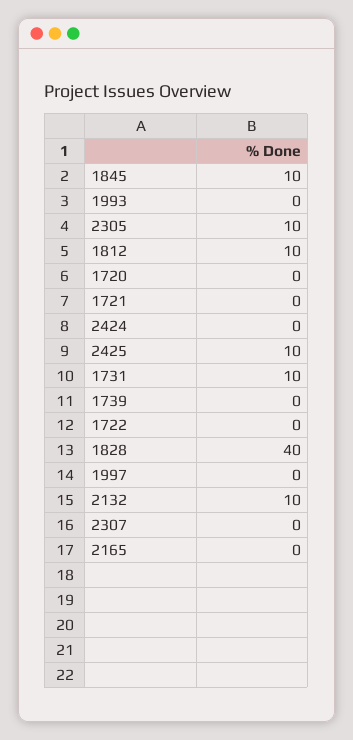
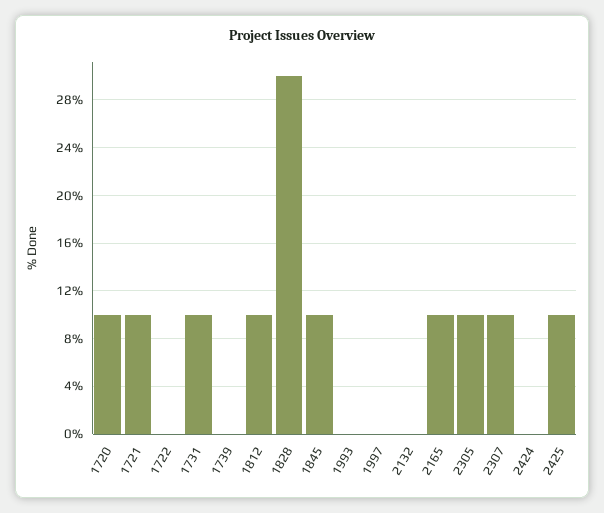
  {
    "1845": 10,
    "1993": 0,
    "2305": 10,
    "1812": 10,
-   "1720": 0,
+   "1720": 10,
-   "1721": 0,
+   "1721": 10,
    "2424": 0,
    "2425": 10,
    "1731": 10,
    "1739": 0,
    "1722": 0,
-   "1828": 40,
+   "1828": 30,
    "1997": 0,
-   "2132": 10,
+   "2132": 0,
-   "2307": 0,
+   "2307": 10,
-   "2165": 0
+   "2165": 10
  }

